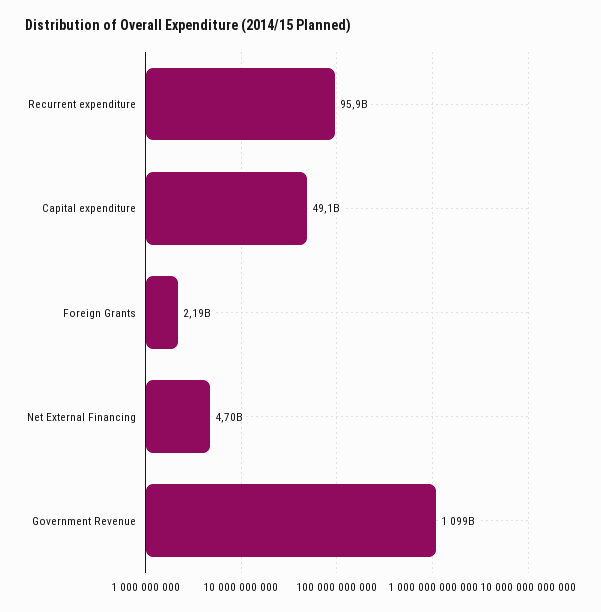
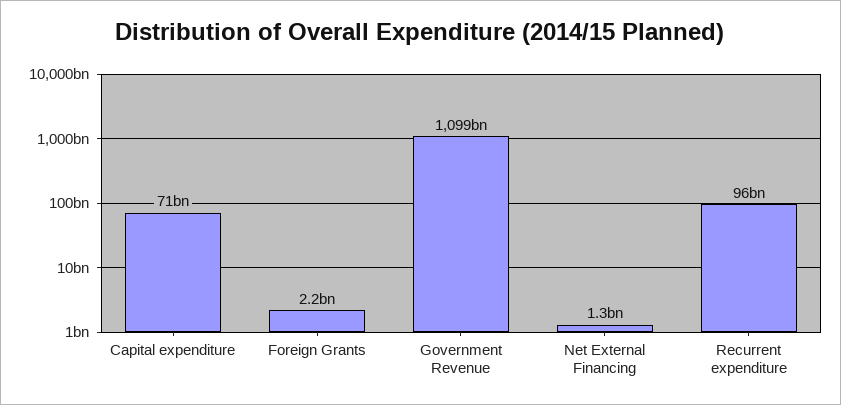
  {
    "Recurrent expenditure": 95900000000,
-   "Capital expenditure": 49100000000,
+   "Capital expenditure": 71000000000,
    "Foreign Grants": 2190000000,
-   "Net External Financing": 4700000000,
+   "Net External Financing": 1300000000,
    "Government Revenue": 1099000000000
  }

